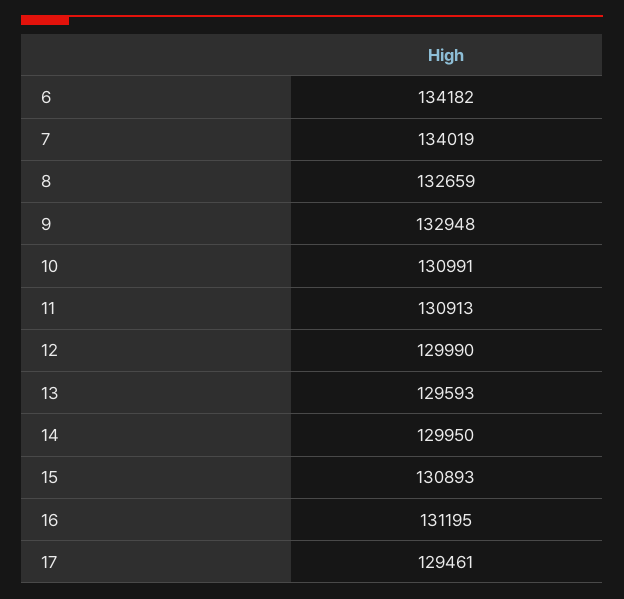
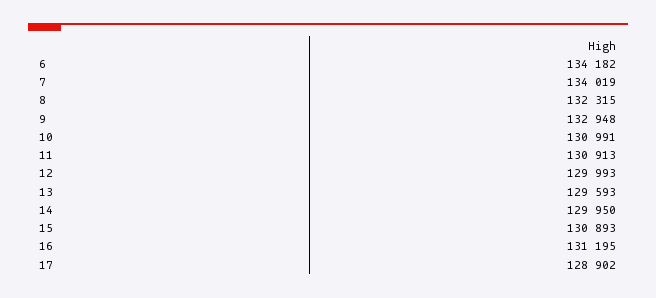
  {
    "6": 134182,
    "7": 134019,
-   "8": 132659,
+   "8": 132315,
    "9": 132948,
    "10": 130991,
    "11": 130913,
-   "12": 129990,
+   "12": 129993,
    "13": 129593,
    "14": 129950,
    "15": 130893,
    "16": 131195,
-   "17": 129461
+   "17": 128902
  }

